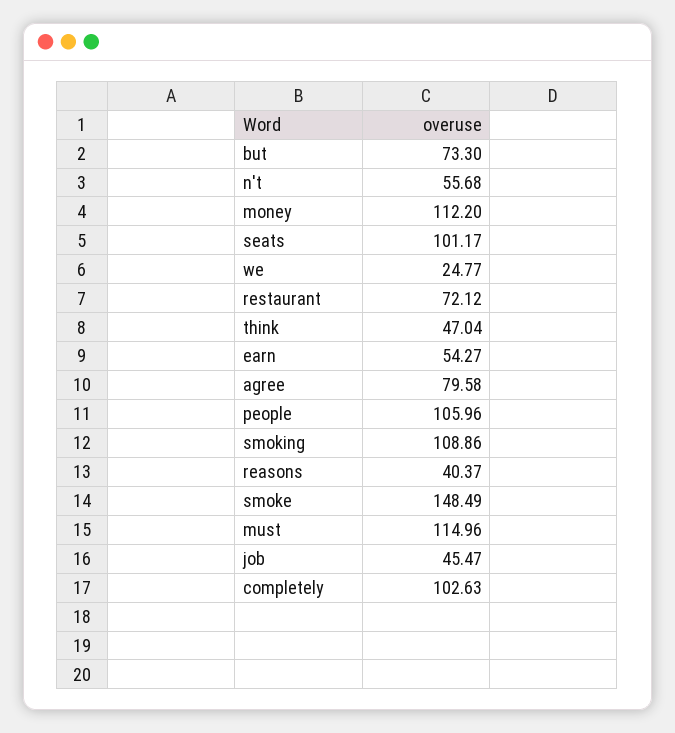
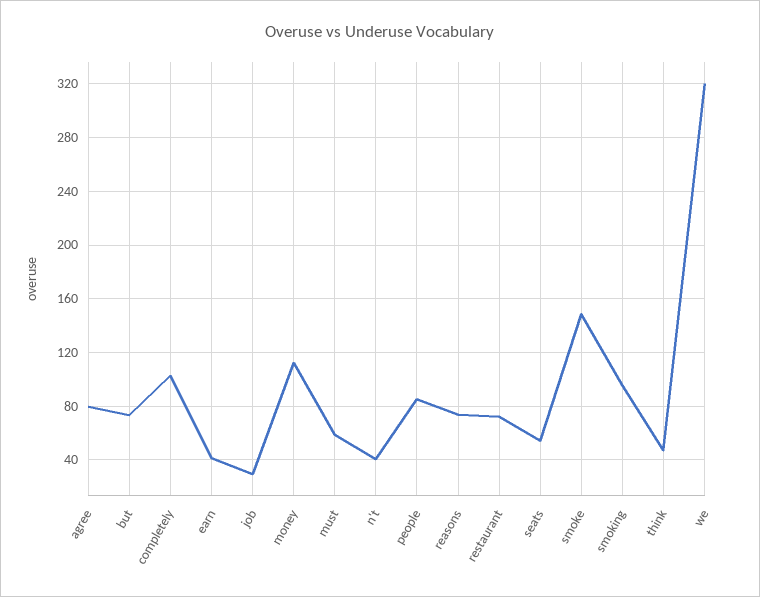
  {
    "but": 73.3,
-   "n't": 55.68,
+   "n't": 40,
    "money": 112.2,
-   "seats": 101.17,
+   "seats": 55,
-   "we": 24.77,
+   "we": 320,
    "restaurant": 72.12,
    "think": 47.04,
-   "earn": 54.27,
+   "earn": 40,
    "agree": 79.58,
-   "people": 105.96,
+   "people": 85,
-   "smoking": 108.86,
+   "smoking": 95,
-   "reasons": 40.37,
+   "reasons": 75,
    "smoke": 148.49,
-   "must": 114.96,
+   "must": 60,
-   "job": 45.47,
+   "job": 30,
    "completely": 102.63
  }

